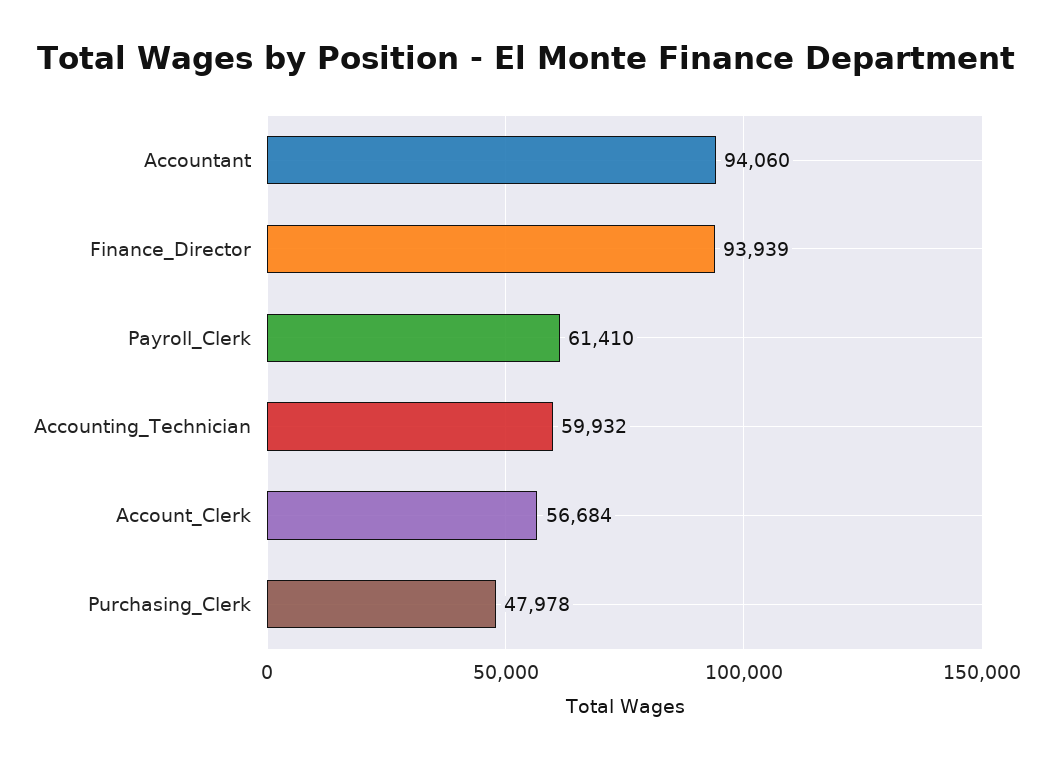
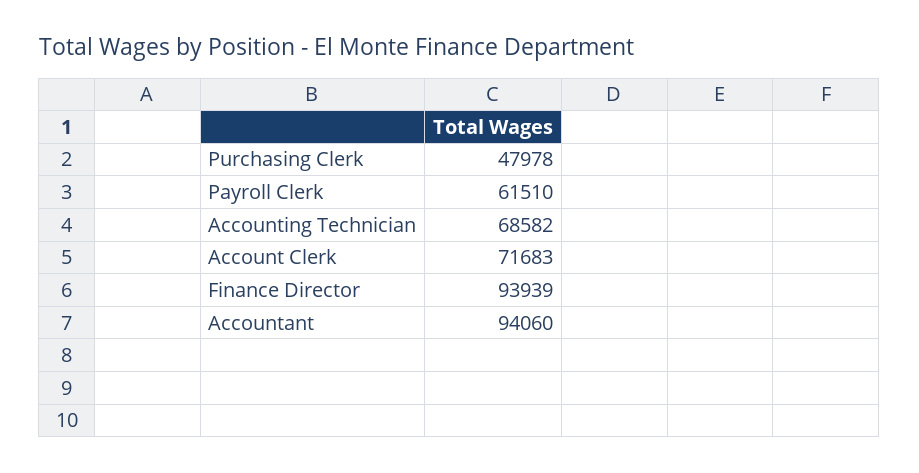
  {
    "Accountant": 94060,
    "Finance_Director": 93939,
-   "Payroll_Clerk": 61410,
+   "Payroll_Clerk": 61510,
-   "Accounting_Technician": 59932,
+   "Accounting_Technician": 68582,
-   "Account_Clerk": 56684,
+   "Account_Clerk": 71683,
    "Purchasing_Clerk": 47978
  }

